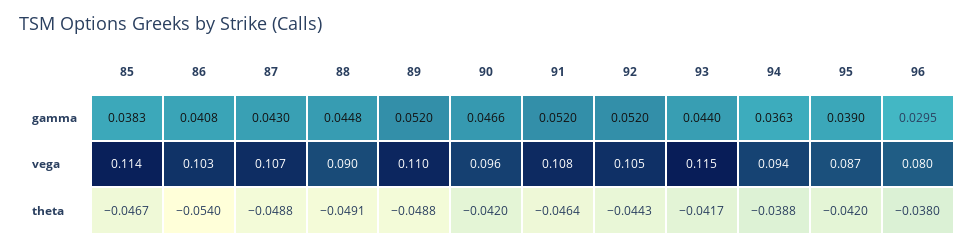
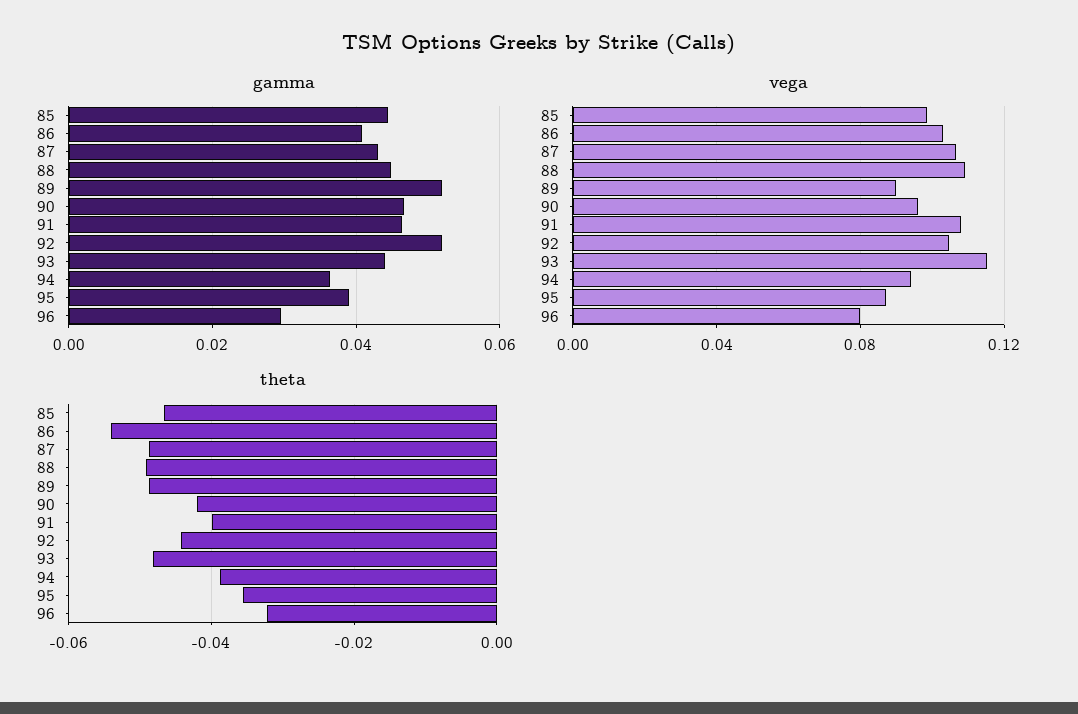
  {
    "gamma": {
-     "85": 0.0383,
+     "85": 0.044,
      "86": 0.0408,
      "87": 0.043,
      "88": 0.0448,
      "89": 0.052,
      "90": 0.0466,
-     "91": 0.052,
+     "91": 0.046,
      "92": 0.052,
      "93": 0.044,
      "94": 0.0363,
      "95": 0.039,
      "96": 0.0295
    },
    "vega": {
-     "85": 0.114,
+     "85": 0.1,
      "86": 0.103,
      "87": 0.107,
-     "88": 0.09,
+     "88": 0.11,
-     "89": 0.11,
+     "89": 0.09,
      "90": 0.096,
      "91": 0.108,
      "92": 0.105,
      "93": 0.115,
      "94": 0.094,
      "95": 0.087,
      "96": 0.08
    },
    "theta": {
      "85": -0.0467,
      "86": -0.054,
      "87": -0.0488,
      "88": -0.0491,
      "89": -0.0488,
      "90": -0.042,
-     "91": -0.0464,
+     "91": -0.04,
      "92": -0.0443,
-     "93": -0.0417,
+     "93": -0.048,
      "94": -0.0388,
-     "95": -0.042,
+     "95": -0.036,
-     "96": -0.038
+     "96": -0.032
    }
  }

